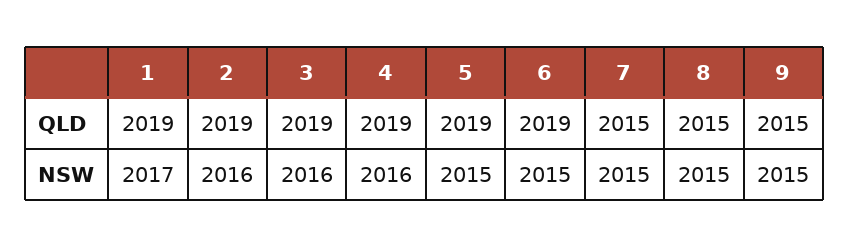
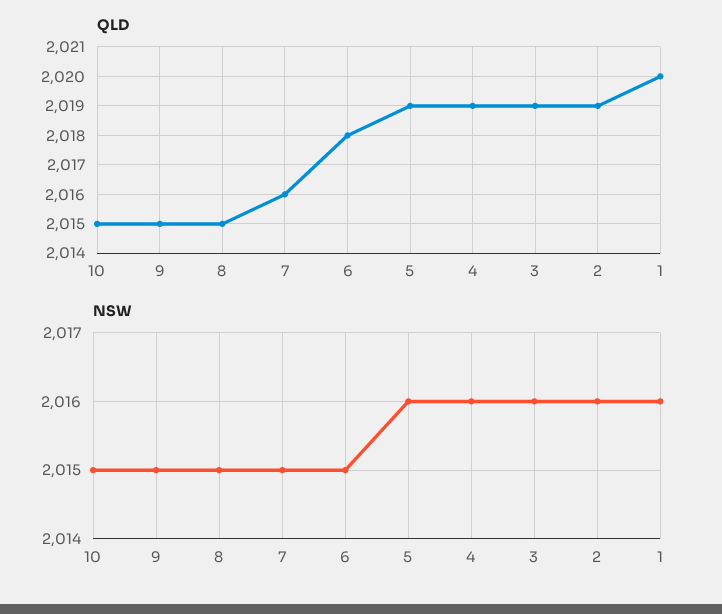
  {
    "QLD": {
-     "1": 2019,
+     "1": 2020,
      "2": 2019,
      "3": 2019,
      "4": 2019,
      "5": 2019,
-     "6": 2019,
+     "6": 2018,
-     "7": 2015,
+     "7": 2016,
      "8": 2015,
-     "9": 2015
+     "9": 2015,
+     "10": 2015
    },
    "NSW": {
-     "1": 2017,
+     "1": 2016,
      "2": 2016,
      "3": 2016,
      "4": 2016,
-     "5": 2015,
+     "5": 2016,
      "6": 2015,
      "7": 2015,
      "8": 2015,
-     "9": 2015
+     "9": 2015,
+     "10": 2015
    }
  }

